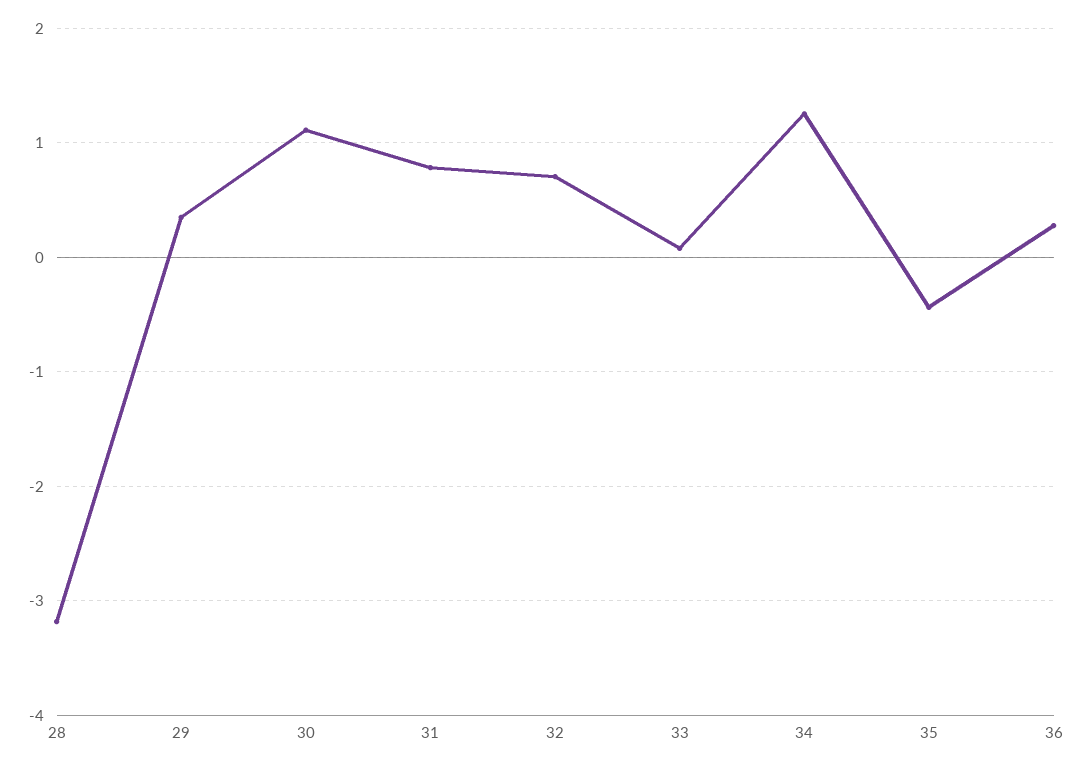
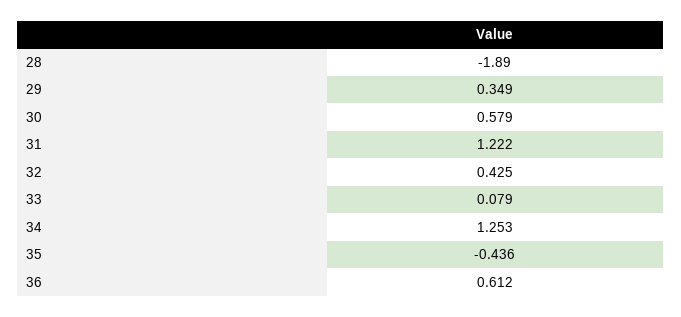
  {
-   "28": -3.2,
+   "28": -1.89,
    "29": 0.349,
-   "30": 1.1,
+   "30": 0.579,
-   "31": 0.8,
+   "31": 1.222,
-   "32": 0.7,
+   "32": 0.425,
    "33": 0.079,
    "34": 1.253,
    "35": -0.436,
-   "36": 0.3
+   "36": 0.612
  }

